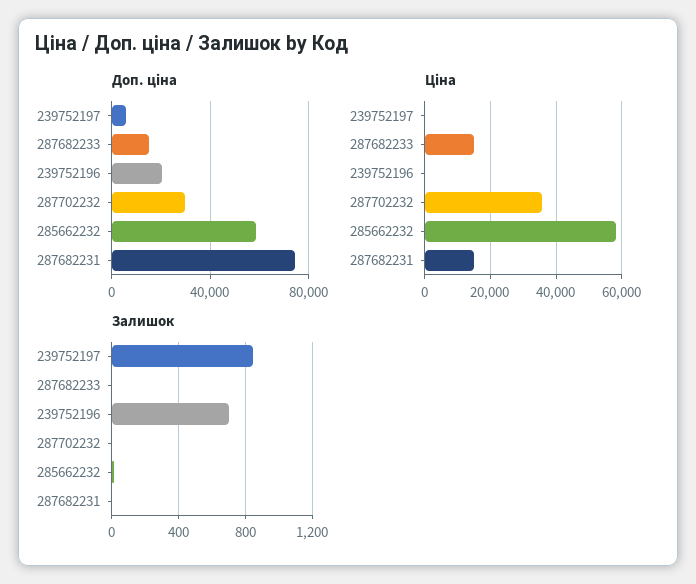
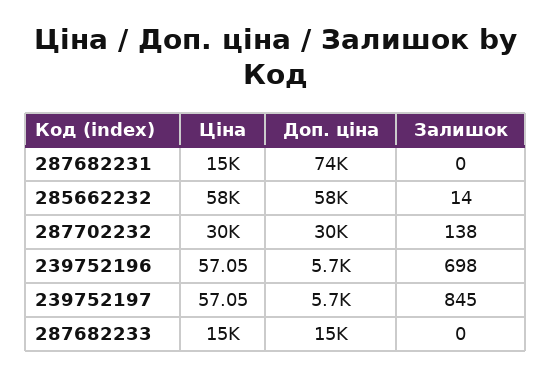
  {
    "Доп. ціна": {
      "239752197": 5700,
      "287682233": 15000,
-     "239752196": 20000,
+     "239752196": 5700,
      "287702232": 30000,
      "285662232": 58000,
      "287682231": 74000
    },
    "Ціна": {
      "239752197": 57.05,
      "287682233": 15000,
      "239752196": 57.05,
-     "287702232": 36000,
+     "287702232": 30000,
      "285662232": 58000,
      "287682231": 15000
    },
    "Залишок": {
      "239752197": 845,
      "287682233": 0,
      "239752196": 698,
-     "287702232": 0,
+     "287702232": 138,
      "285662232": 14,
      "287682231": 0
    }
  }

